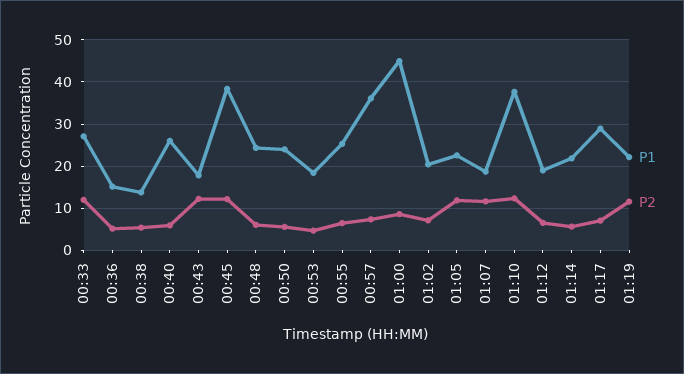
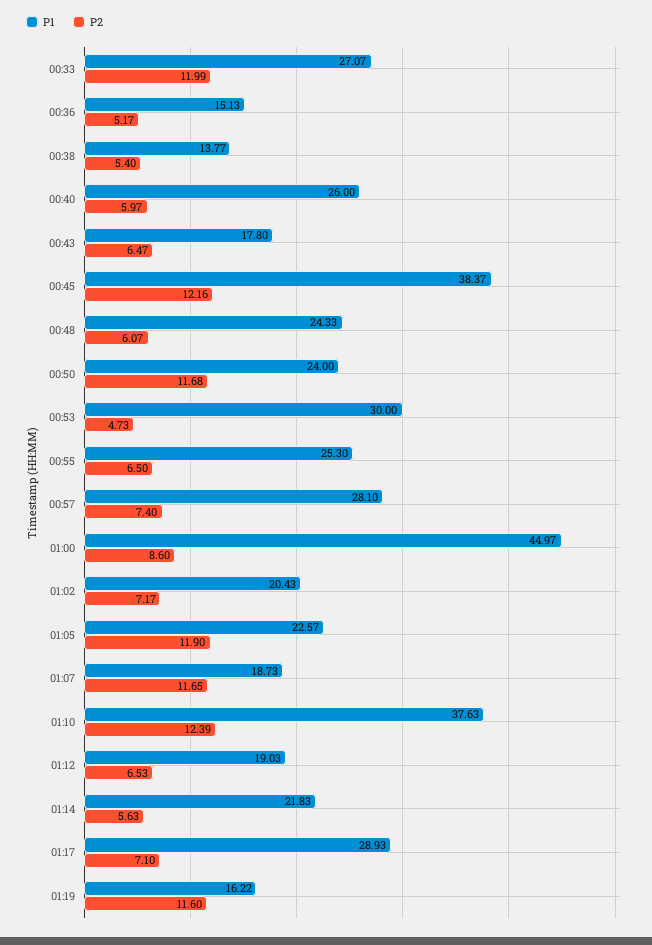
  {
    "P1": {
      "00:33": 27.07,
      "00:36": 15.13,
      "00:38": 13.77,
      "00:40": 26,
      "00:43": 17.8,
      "00:45": 38.37,
      "00:48": 24.33,
      "00:50": 24,
-     "00:53": 18,
+     "00:53": 30,
      "00:55": 25.3,
-     "00:57": 36,
+     "00:57": 28.1,
      "01:00": 44.97,
      "01:02": 20.43,
      "01:05": 22.57,
      "01:07": 18.73,
      "01:10": 37.63,
      "01:12": 19.03,
      "01:14": 21.83,
      "01:17": 28.93,
-     "01:19": 22
+     "01:19": 16.22
    },
    "P2": {
      "00:33": 11.99,
      "00:36": 5.17,
      "00:38": 5.4,
      "00:40": 5.97,
-     "00:43": 12,
+     "00:43": 6.47,
      "00:45": 12.16,
      "00:48": 6.07,
-     "00:50": 6,
+     "00:50": 11.68,
      "00:53": 4.73,
      "00:55": 6.5,
      "00:57": 7.4,
      "01:00": 8.6,
      "01:02": 7.17,
      "01:05": 11.9,
      "01:07": 11.65,
      "01:10": 12.39,
      "01:12": 6.53,
      "01:14": 5.63,
      "01:17": 7.1,
      "01:19": 11.6
    }
  }

